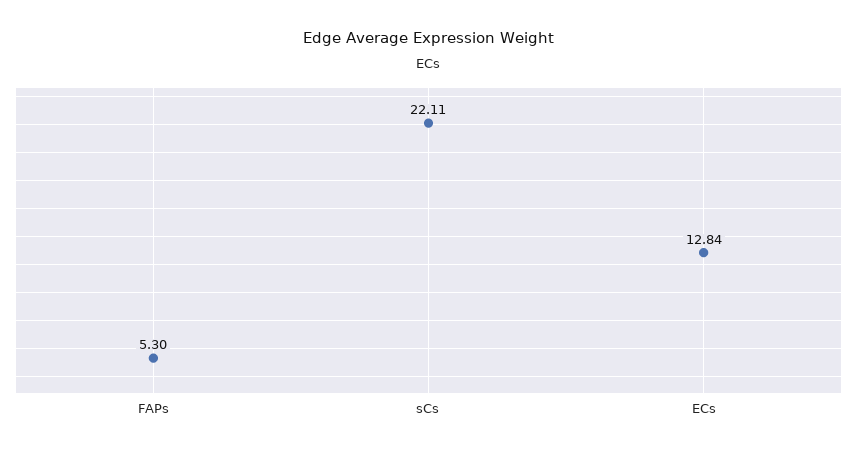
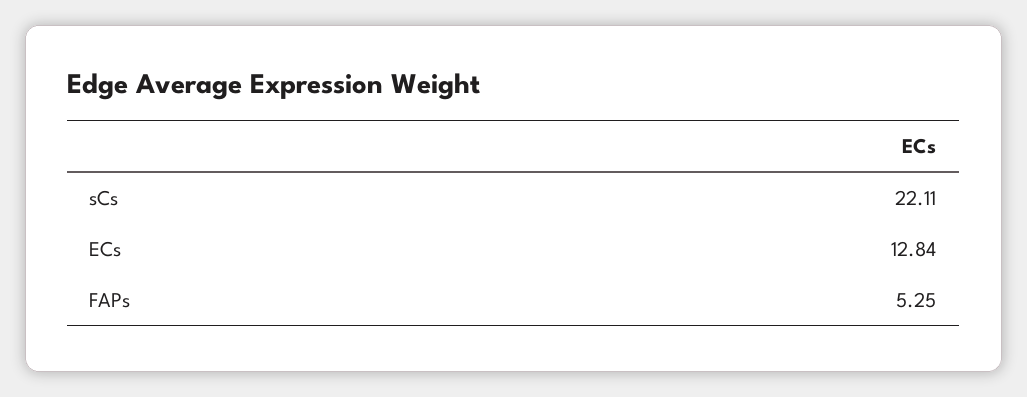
  {
-   "FAPs": 5.3,
+   "FAPs": 5.25,
    "sCs": 22.11,
    "ECs": 12.84
  }

